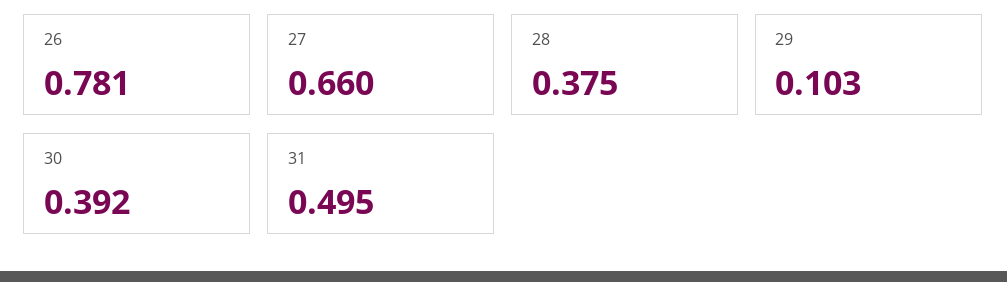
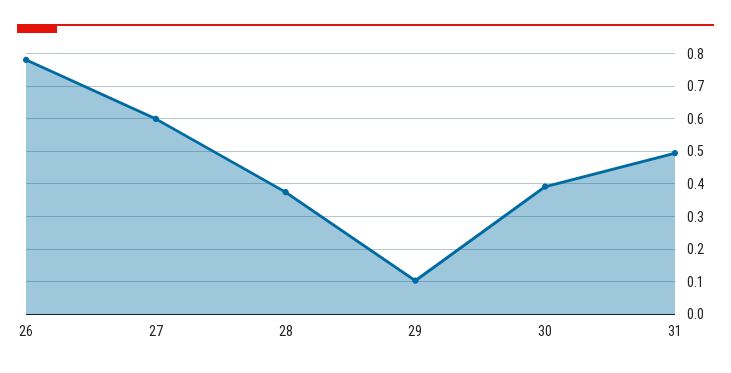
  {
    "26": 0.781,
-   "27": 0.66,
+   "27": 0.6,
    "28": 0.375,
    "29": 0.103,
    "30": 0.392,
    "31": 0.495
  }

